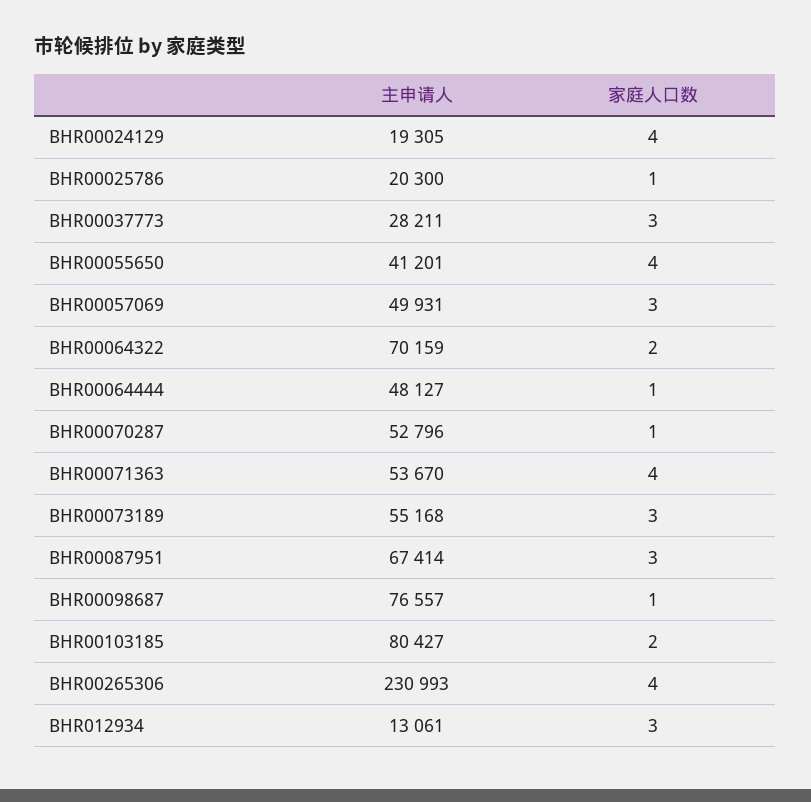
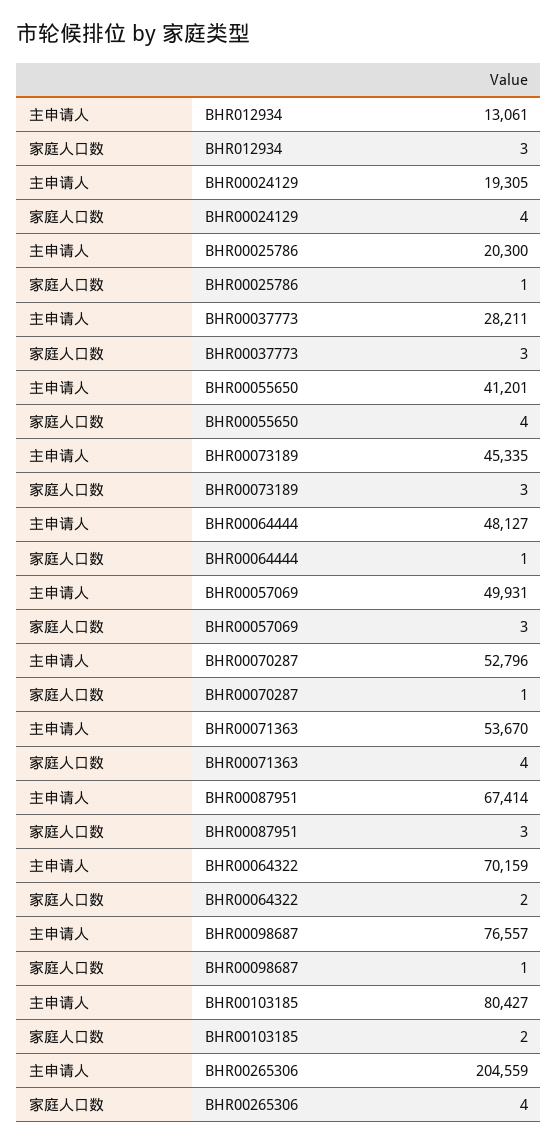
  {
    "主申请人": {
      "BHR00024129": 19305,
      "BHR00025786": 20300,
      "BHR00037773": 28211,
      "BHR00055650": 41201,
      "BHR00057069": 49931,
      "BHR00064322": 70159,
      "BHR00064444": 48127,
      "BHR00070287": 52796,
      "BHR00071363": 53670,
-     "BHR00073189": 55168,
+     "BHR00073189": 45335,
      "BHR00087951": 67414,
      "BHR00098687": 76557,
      "BHR00103185": 80427,
-     "BHR00265306": 230993,
+     "BHR00265306": 204559,
      "BHR012934": 13061
    },
    "家庭人口数": {
      "BHR00024129": 4,
      "BHR00025786": 1,
      "BHR00037773": 3,
      "BHR00055650": 4,
      "BHR00057069": 3,
      "BHR00064322": 2,
      "BHR00064444": 1,
      "BHR00070287": 1,
      "BHR00071363": 4,
      "BHR00073189": 3,
      "BHR00087951": 3,
      "BHR00098687": 1,
      "BHR00103185": 2,
      "BHR00265306": 4,
      "BHR012934": 3
    }
  }

